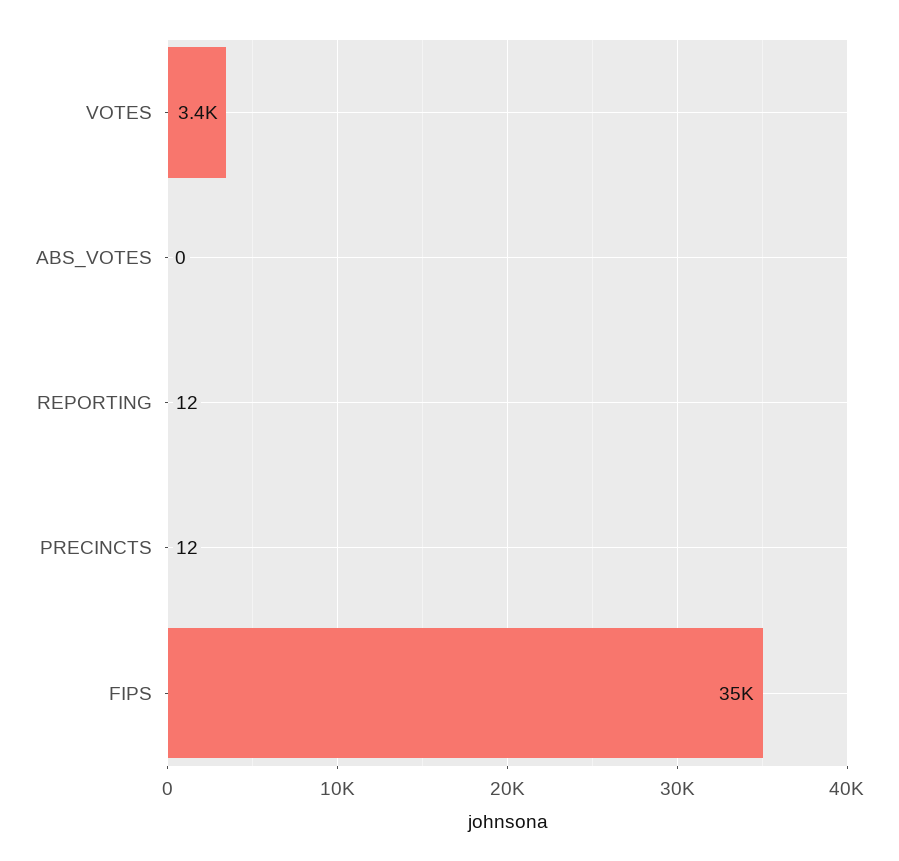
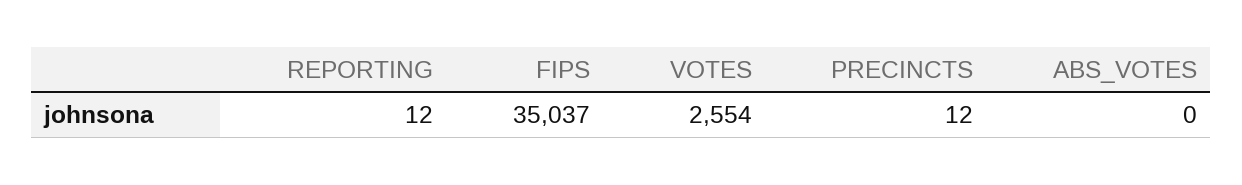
  {
-   "VOTES": 3400,
+   "VOTES": 2554,
    "ABS_VOTES": 0,
    "REPORTING": 12,
    "PRECINCTS": 12,
    "FIPS": 35037
  }

